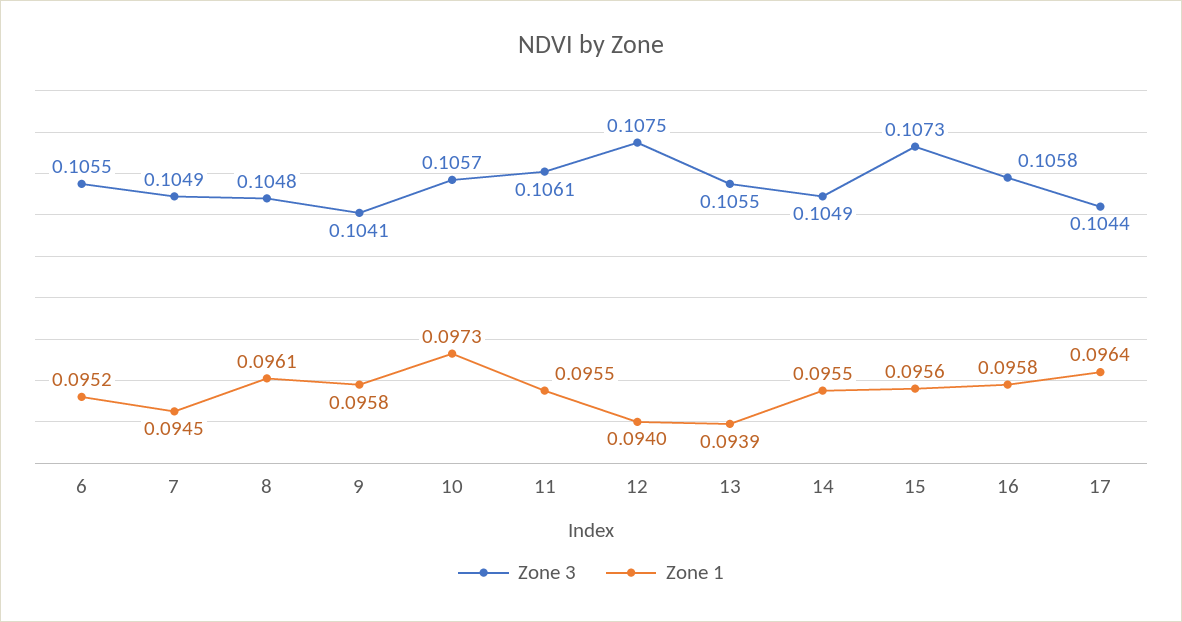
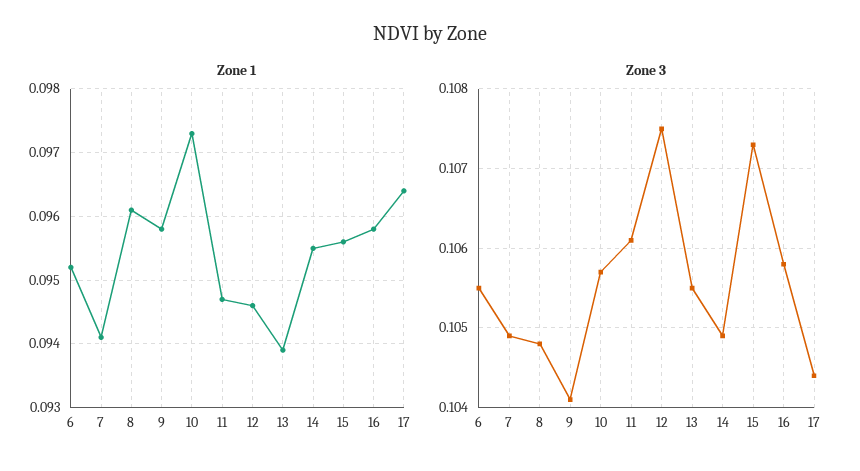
  {
    "Zone 3": {
      "6": 0.1055,
      "7": 0.1049,
      "8": 0.1048,
      "9": 0.1041,
      "10": 0.1057,
      "11": 0.1061,
      "12": 0.1075,
      "13": 0.1055,
      "14": 0.1049,
      "15": 0.1073,
      "16": 0.1058,
      "17": 0.1044
    },
    "Zone 1": {
      "6": 0.0952,
-     "7": 0.0945,
+     "7": 0.0941,
      "8": 0.0961,
      "9": 0.0958,
      "10": 0.0973,
-     "11": 0.0955,
+     "11": 0.0947,
-     "12": 0.094,
+     "12": 0.0946,
      "13": 0.0939,
      "14": 0.0955,
      "15": 0.0956,
      "16": 0.0958,
      "17": 0.0964
    }
  }

